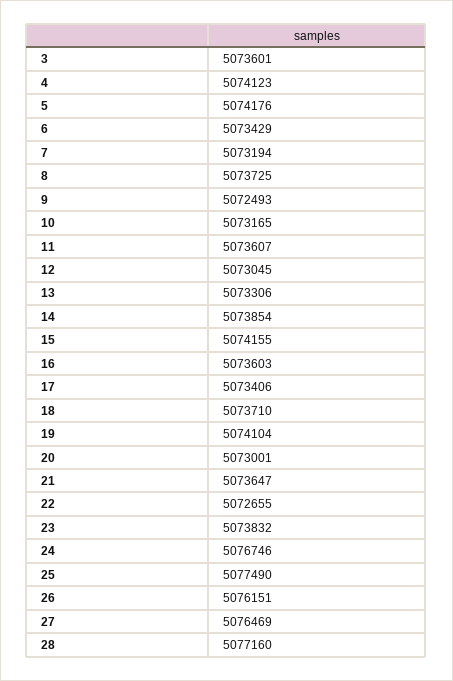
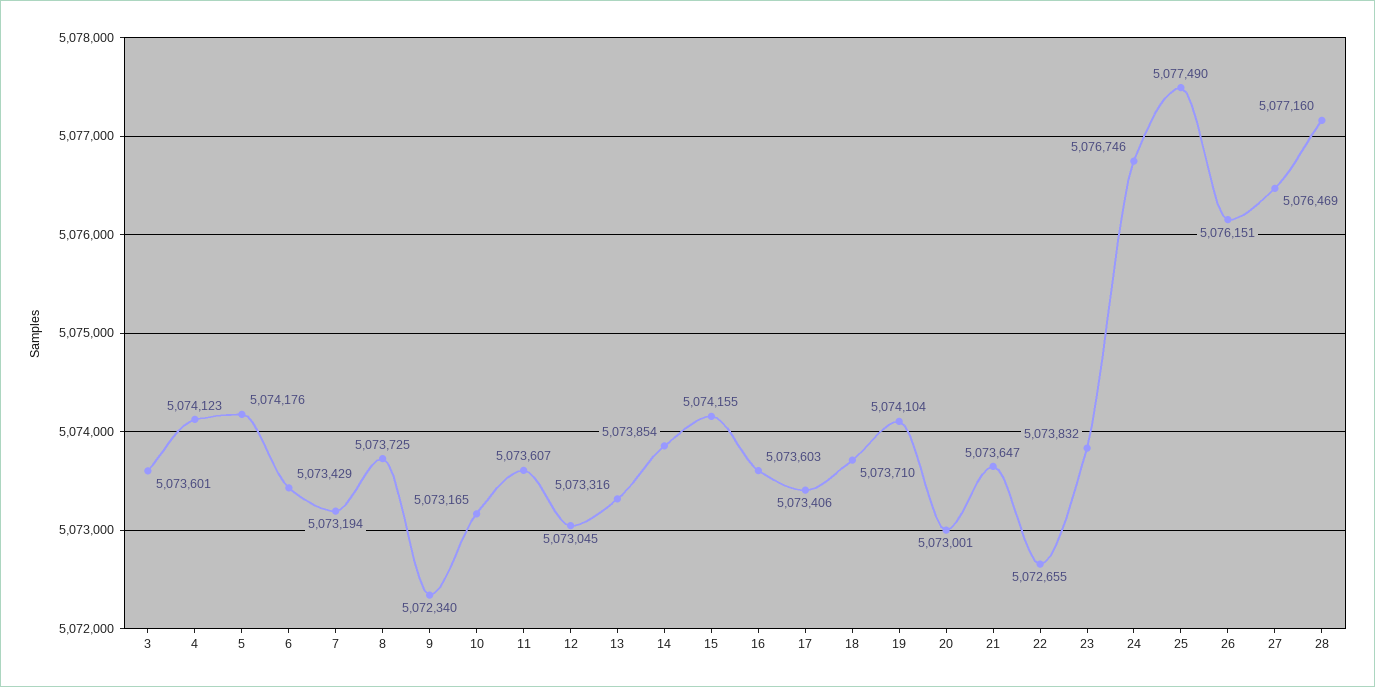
  {
    "3": 5073601,
    "4": 5074123,
    "5": 5074176,
    "6": 5073429,
    "7": 5073194,
    "8": 5073725,
-   "9": 5072493,
+   "9": 5072340,
    "10": 5073165,
    "11": 5073607,
    "12": 5073045,
-   "13": 5073306,
+   "13": 5073316,
    "14": 5073854,
    "15": 5074155,
    "16": 5073603,
    "17": 5073406,
    "18": 5073710,
    "19": 5074104,
    "20": 5073001,
    "21": 5073647,
    "22": 5072655,
    "23": 5073832,
    "24": 5076746,
    "25": 5077490,
    "26": 5076151,
    "27": 5076469,
    "28": 5077160
  }

